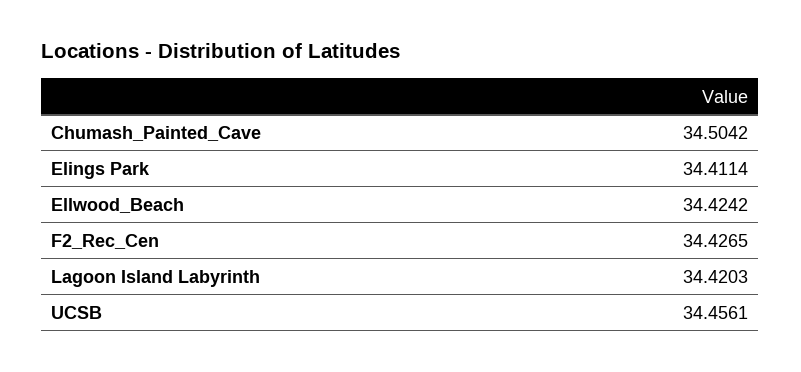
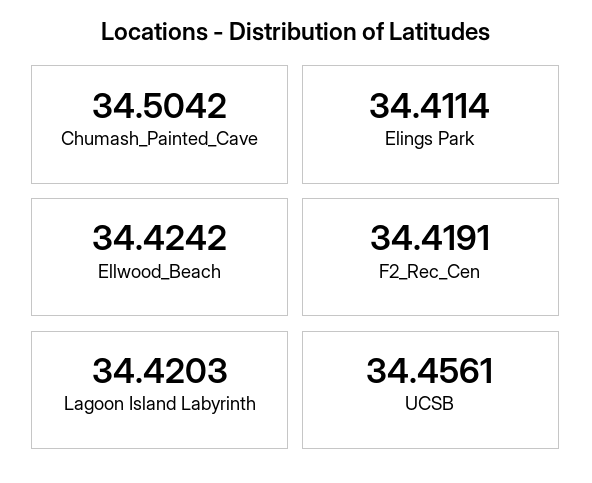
  {
    "Chumash_Painted_Cave": 34.5042,
    "Elings Park": 34.4114,
    "Ellwood_Beach": 34.4242,
-   "F2_Rec_Cen": 34.4265,
+   "F2_Rec_Cen": 34.4191,
    "Lagoon Island Labyrinth": 34.4203,
    "UCSB": 34.4561
  }

